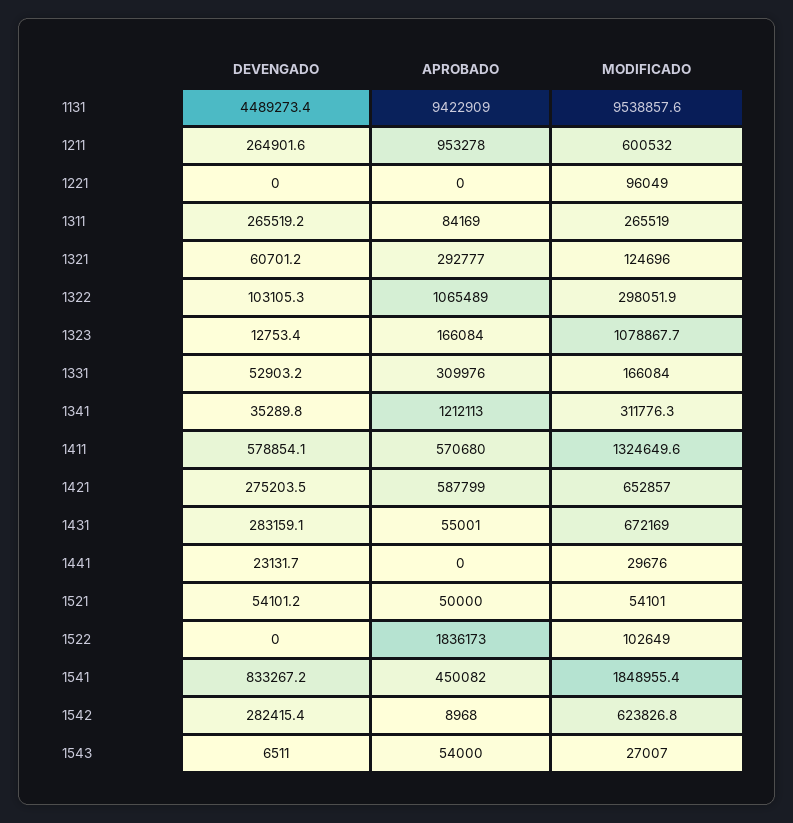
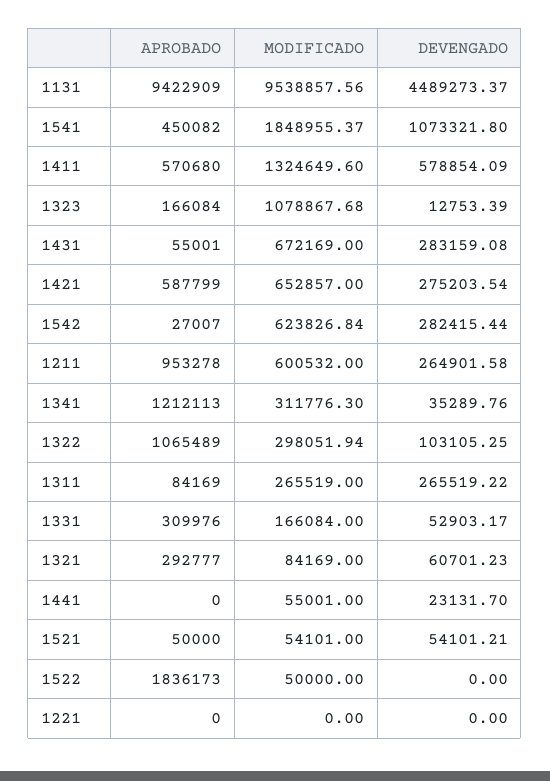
  {
    "DEVENGADO": {
      "1131": 4489273.37,
      "1211": 264901.58,
      "1221": 0,
      "1311": 265519.22,
      "1321": 60701.23,
      "1322": 103105.25,
      "1323": 12753.39,
      "1331": 52903.17,
      "1341": 35289.76,
      "1411": 578854.09,
      "1421": 275203.54,
      "1431": 283159.08,
      "1441": 23131.7,
      "1521": 54101.21,
      "1522": 0,
-     "1541": 833267.2,
+     "1541": 1073321.8,
-     "1542": 282415.44,
+     "1542": 282415.44
-     "1543": 6511
    },
    "APROBADO": {
      "1131": 9422909,
      "1211": 953278,
      "1221": 0,
      "1311": 84169,
      "1321": 292777,
      "1322": 1065489,
      "1323": 166084,
      "1331": 309976,
      "1341": 1212113,
      "1411": 570680,
      "1421": 587799,
      "1431": 55001,
      "1441": 0,
      "1521": 50000,
      "1522": 1836173,
      "1541": 450082,
-     "1542": 8968,
+     "1542": 27007
-     "1543": 54000
    },
    "MODIFICADO": {
      "1131": 9538857.56,
      "1211": 600532,
-     "1221": 96049,
+     "1221": 0,
      "1311": 265519,
-     "1321": 124696,
+     "1321": 84169,
      "1322": 298051.94,
      "1323": 1078867.68,
      "1331": 166084,
      "1341": 311776.3,
      "1411": 1324649.6,
      "1421": 652857,
      "1431": 672169,
-     "1441": 29676,
+     "1441": 55001,
      "1521": 54101,
-     "1522": 102649,
+     "1522": 50000,
      "1541": 1848955.37,
-     "1542": 623826.84,
+     "1542": 623826.84
-     "1543": 27007
    }
  }

